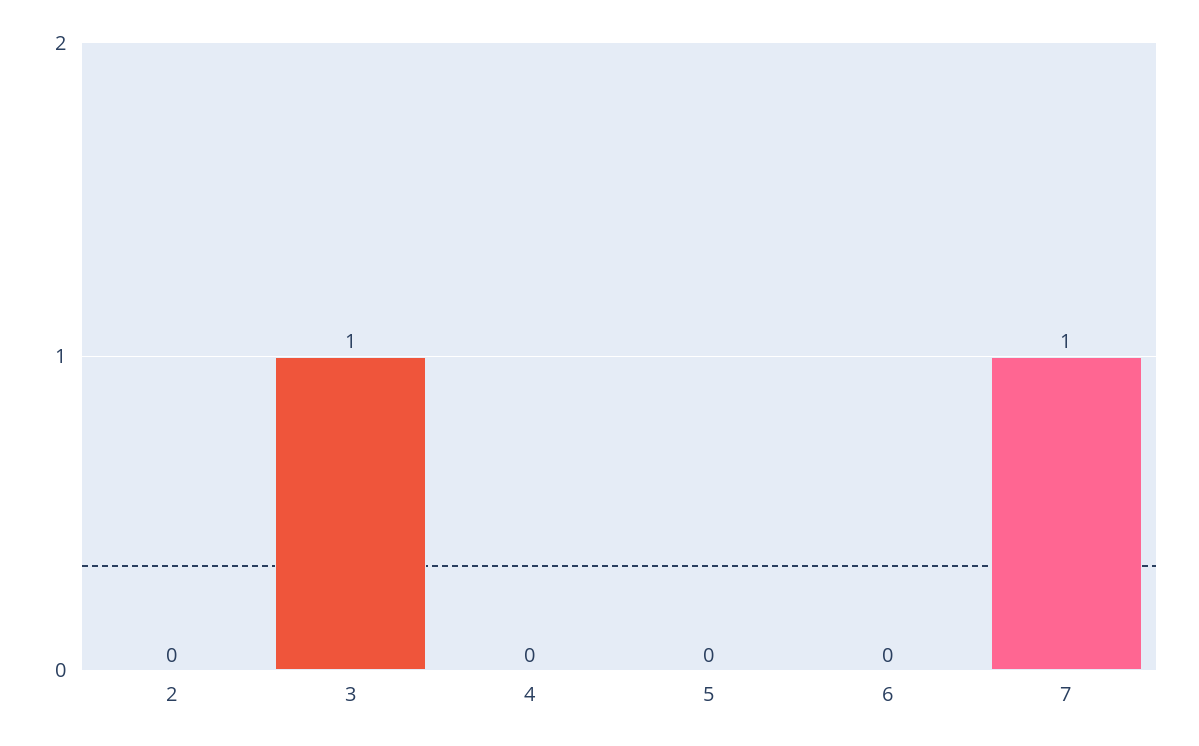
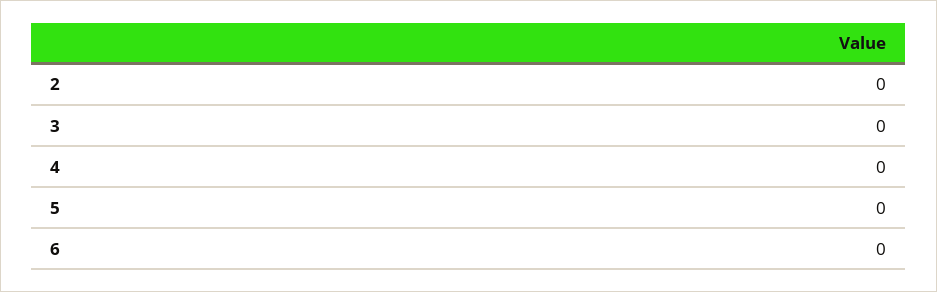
  {
    "2": 0,
-   "3": 1,
+   "3": 0,
    "4": 0,
    "5": 0,
-   "6": 0,
+   "6": 0
-   "7": 1
  }

